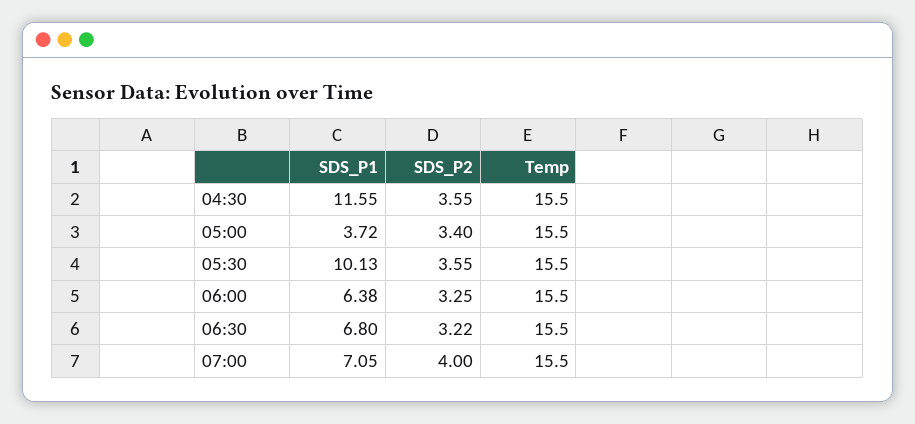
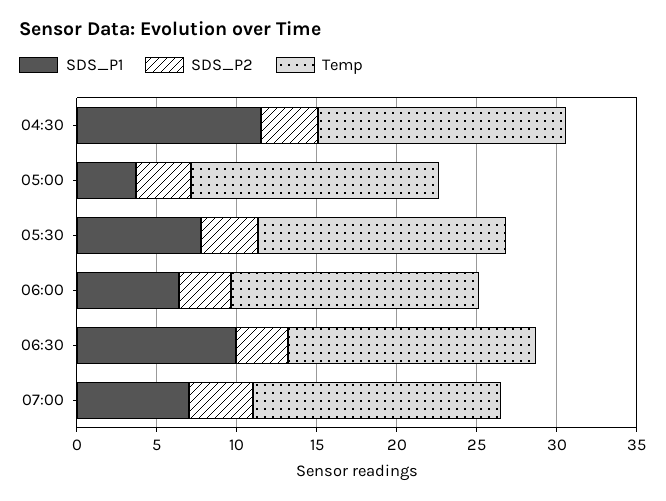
  {
    "SDS_P1": {
      "04:30": 11.55,
      "05:00": 3.72,
-     "05:30": 10.13,
+     "05:30": 8,
      "06:00": 6.38,
-     "06:30": 6.8,
+     "06:30": 10,
      "07:00": 7.05
    },
    "SDS_P2": {
      "04:30": 3.55,
      "05:00": 3.4,
      "05:30": 3.55,
      "06:00": 3.25,
      "06:30": 3.22,
      "07:00": 4
    },
    "Temp": {
      "04:30": 15.5,
      "05:00": 15.5,
      "05:30": 15.5,
      "06:00": 15.5,
      "06:30": 15.5,
      "07:00": 15.5
    }
  }

